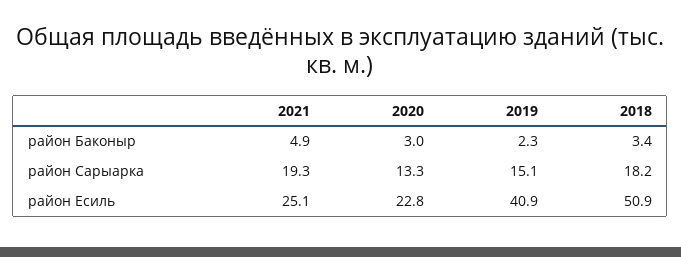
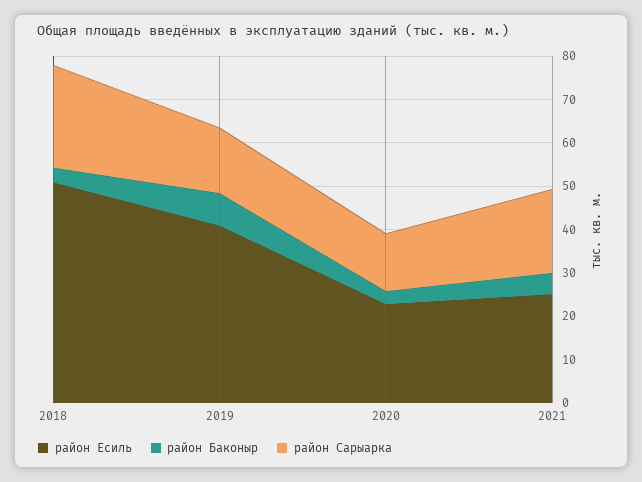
  {
    "район Баконыр": {
      "2021": 4.9,
      "2020": 3,
-     "2019": 2.3,
+     "2019": 8,
      "2018": 3.4
    },
    "район Сарыарка": {
      "2021": 19.3,
      "2020": 13.3,
      "2019": 15.1,
-     "2018": 18.2
+     "2018": 24
    },
    "район Есиль": {
      "2021": 25.1,
      "2020": 22.8,
      "2019": 40.9,
      "2018": 50.9
    }
  }

